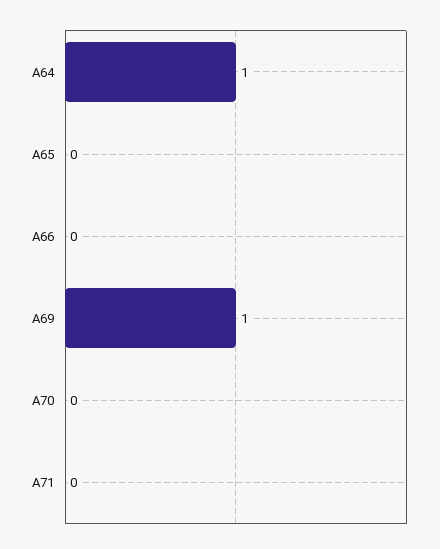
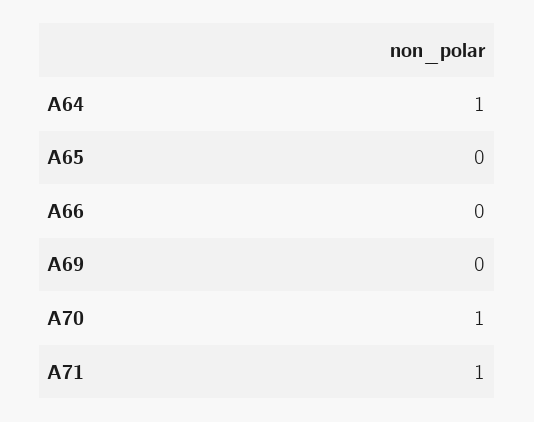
  {
    "A64": 1,
    "A65": 0,
    "A66": 0,
-   "A69": 1,
+   "A69": 0,
-   "A70": 0,
+   "A70": 1,
-   "A71": 0
+   "A71": 1
  }

